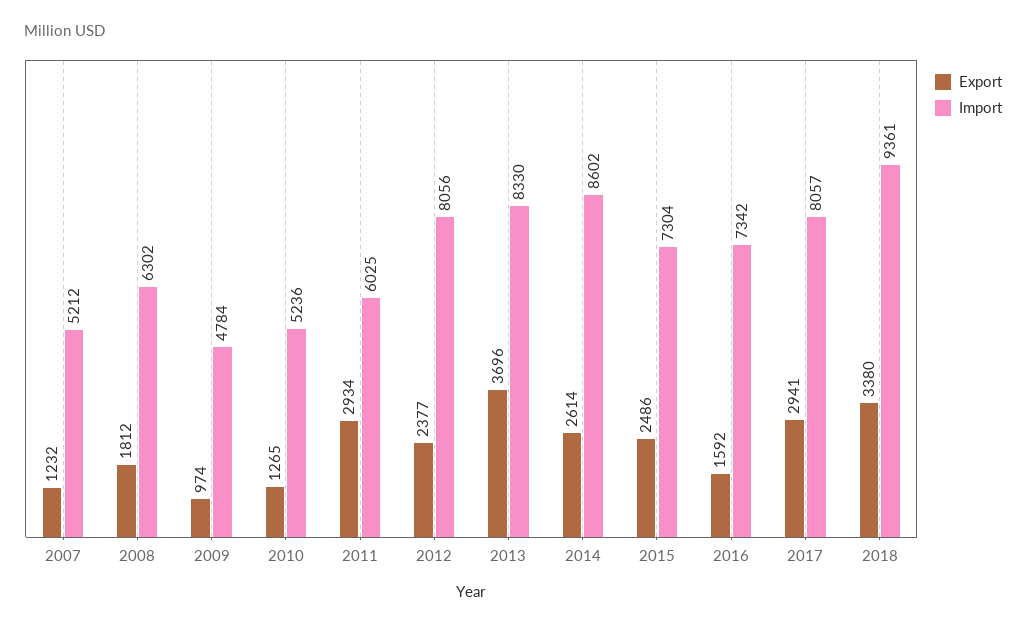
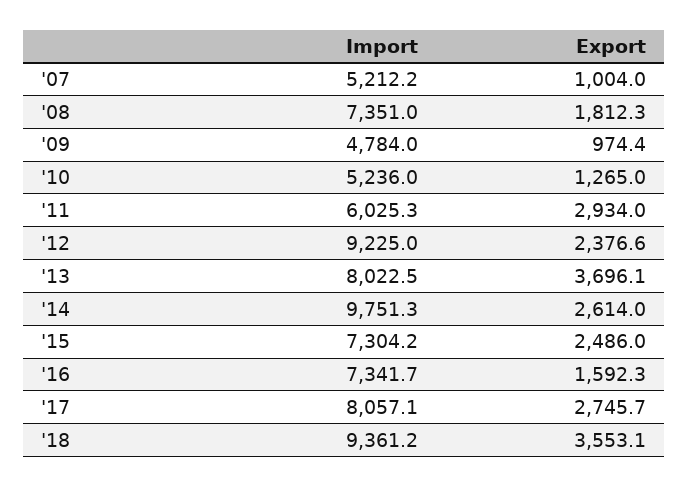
  {
    "Export": {
-     "2007": 1232,
+     "2007": 1004,
      "2008": 1812.3,
      "2009": 974.4,
      "2010": 1265,
      "2011": 2934,
      "2012": 2376.6,
      "2013": 3696.1,
      "2014": 2614,
      "2015": 2486,
      "2016": 1592.3,
-     "2017": 2941,
+     "2017": 2745.7,
-     "2018": 3380
+     "2018": 3553.1
    },
    "Import": {
      "2007": 5212.2,
-     "2008": 6302,
+     "2008": 7351,
      "2009": 4784,
      "2010": 5236,
      "2011": 6025.3,
-     "2012": 8056,
+     "2012": 9225,
-     "2013": 8330,
+     "2013": 8022.5,
-     "2014": 8602,
+     "2014": 9751.3,
      "2015": 7304.2,
      "2016": 7341.7,
      "2017": 8057.1,
      "2018": 9361.2
    }
  }

